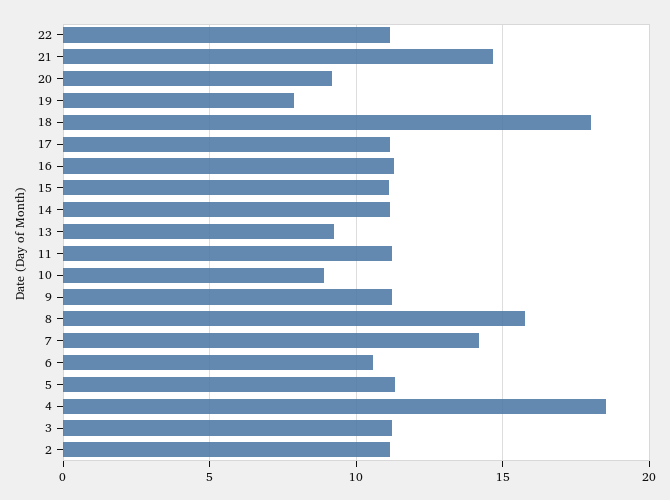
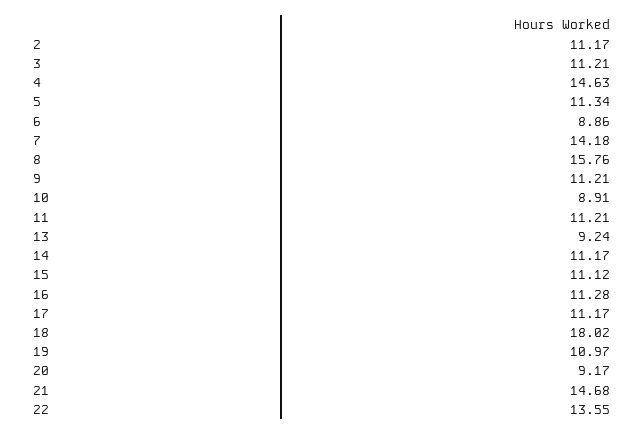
  {
-   "22": 11,
+   "22": 13.55,
    "21": 14.68,
    "20": 9.17,
-   "19": 8,
+   "19": 10.97,
    "18": 18.02,
    "17": 11.17,
    "16": 11.28,
    "15": 11.12,
    "14": 11.17,
    "13": 9.24,
    "11": 11.21,
    "10": 8.91,
    "9": 11.21,
    "8": 15.76,
    "7": 14.18,
-   "6": 10.5,
+   "6": 8.86,
    "5": 11.34,
-   "4": 18.5,
+   "4": 14.63,
    "3": 11.21,
    "2": 11.17
  }

